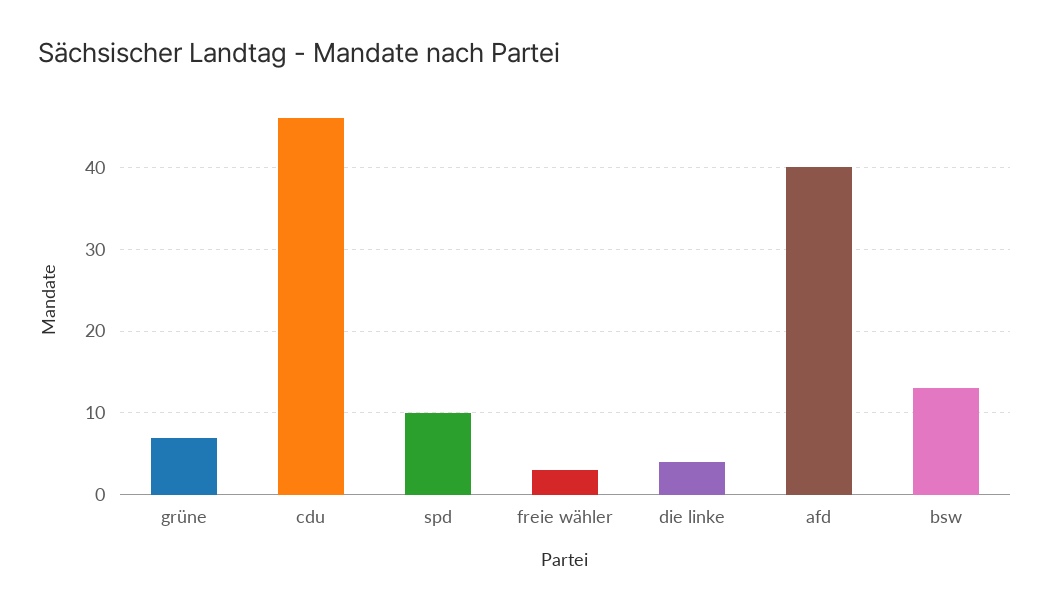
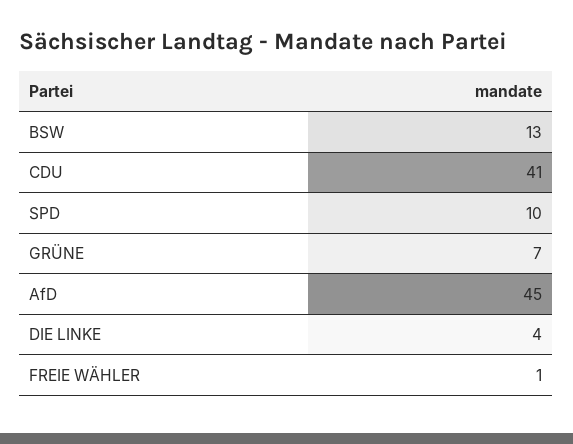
  {
    "grüne": 7,
-   "cdu": 46,
+   "cdu": 41,
    "spd": 10,
-   "freie wähler": 3,
+   "freie wähler": 1,
    "die linke": 4,
-   "afd": 40,
+   "afd": 45,
    "bsw": 13
  }

